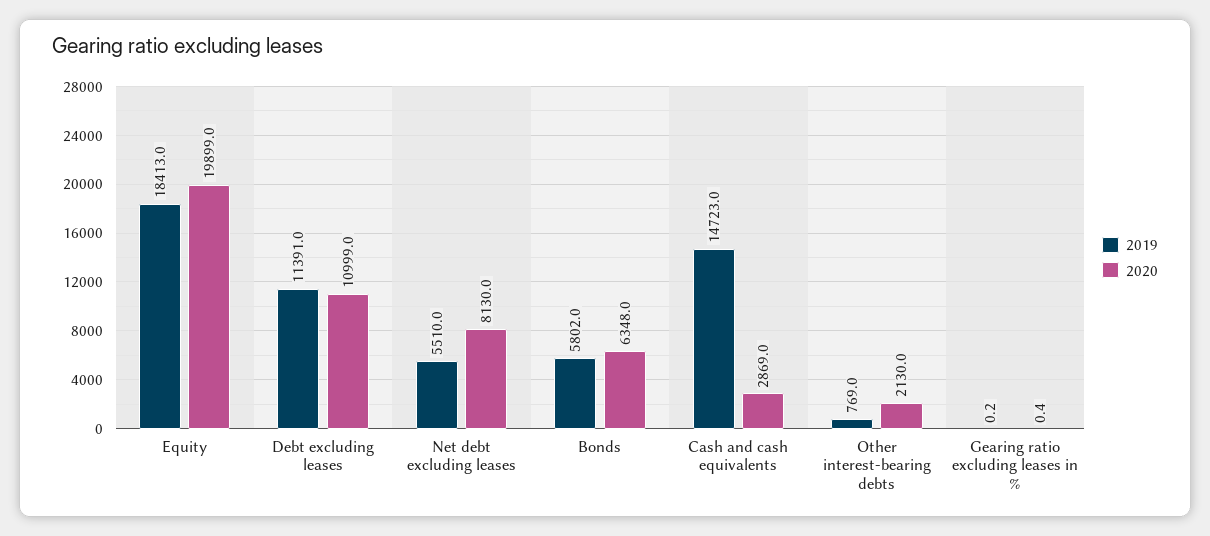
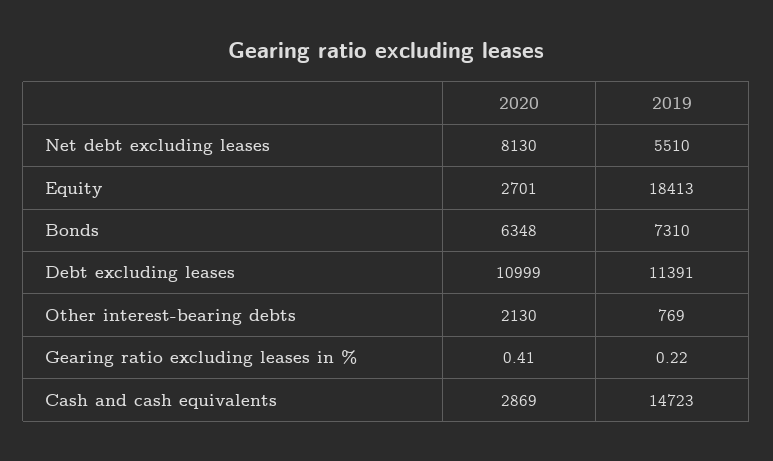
  {
    "2019": {
      "Equity": 18413,
      "Debt excluding leases": 11391,
      "Net debt excluding leases": 5510,
-     "Bonds": 5802,
+     "Bonds": 7310,
      "Cash and cash equivalents": 14723,
      "Other interest-bearing debts": 769,
      "Gearing ratio excluding leases in %": 0.22
    },
    "2020": {
-     "Equity": 19899,
+     "Equity": 2701,
      "Debt excluding leases": 10999,
      "Net debt excluding leases": 8130,
      "Bonds": 6348,
      "Cash and cash equivalents": 2869,
      "Other interest-bearing debts": 2130,
      "Gearing ratio excluding leases in %": 0.41
    }
  }

